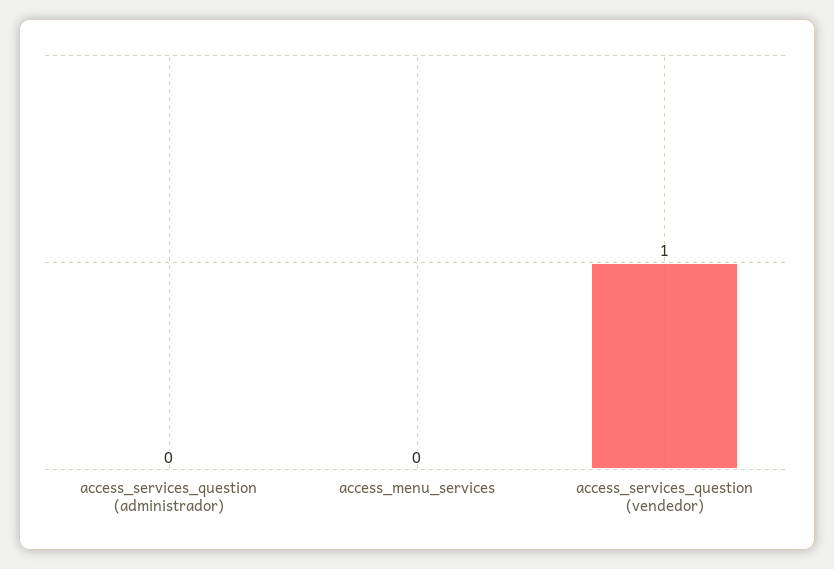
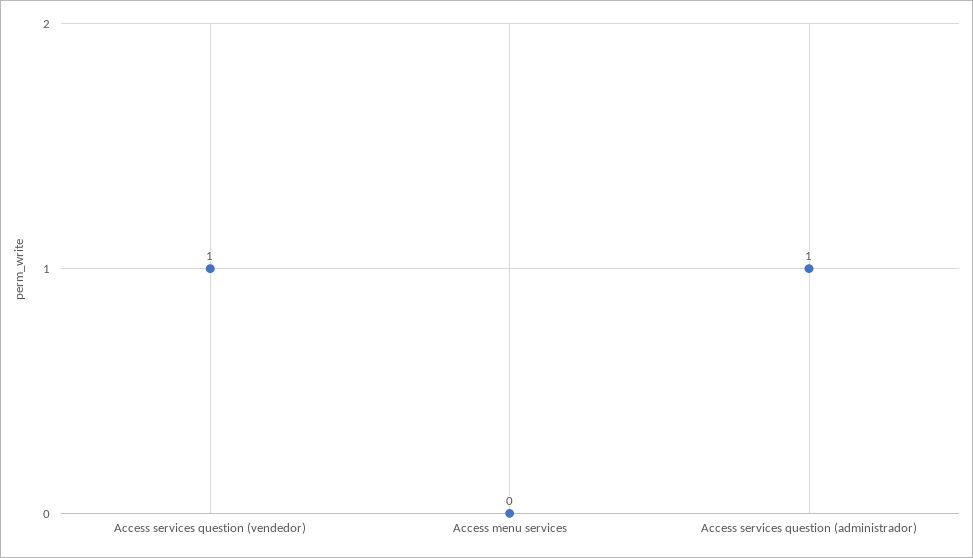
  {
-   "access_services_question (administrador)": 0,
+   "access_services_question (administrador)": 1,
    "access_menu_services": 0,
    "access_services_question (vendedor)": 1
  }

